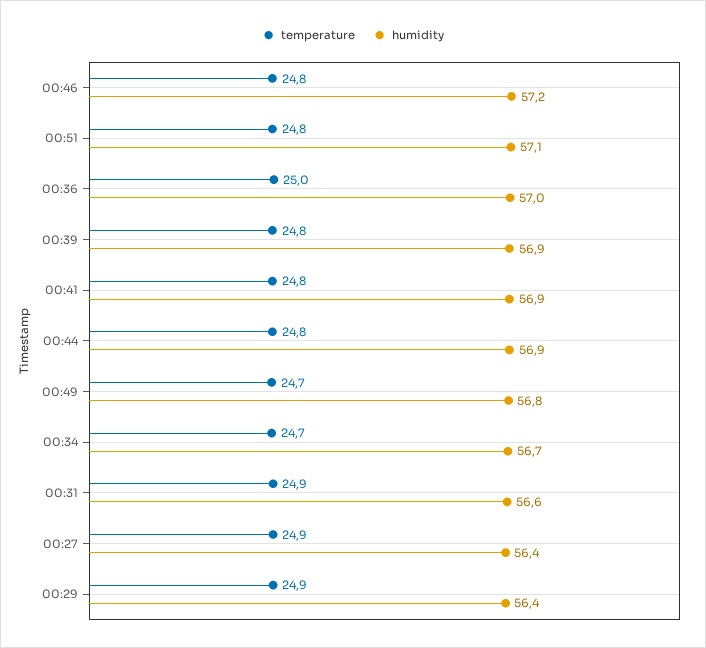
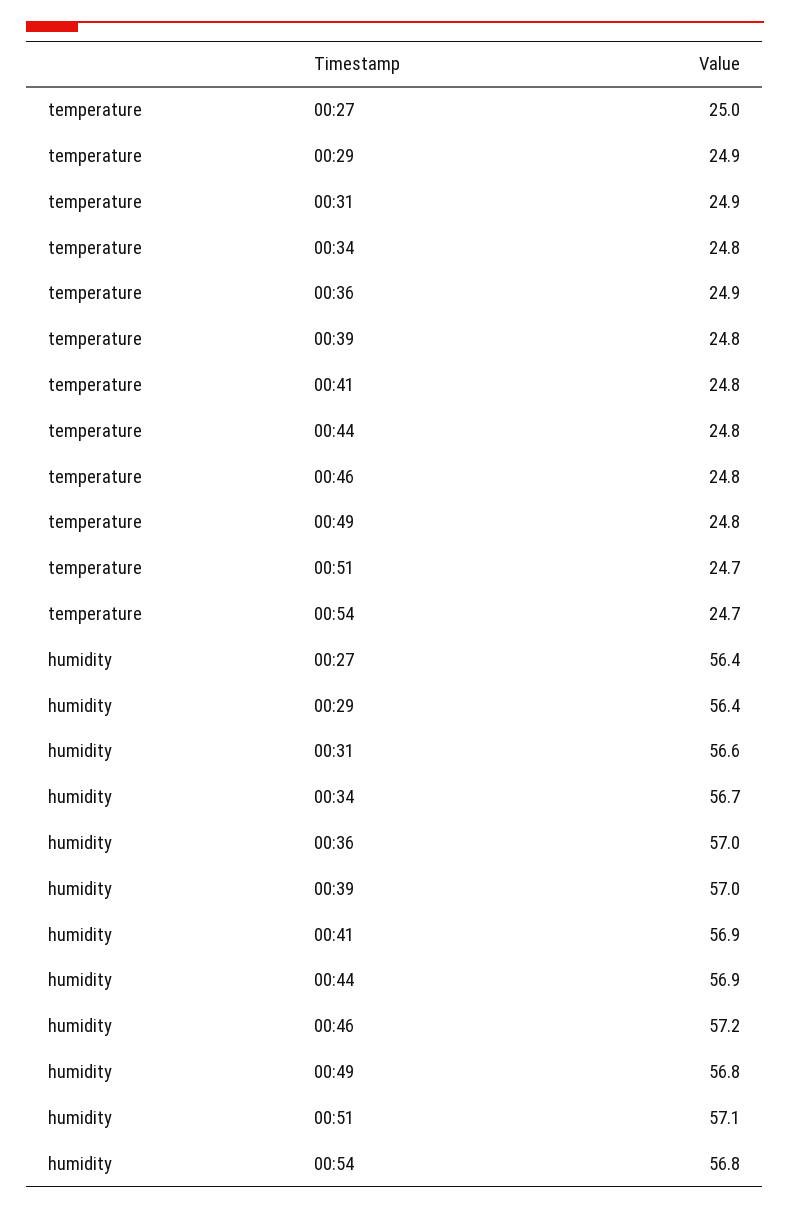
  {
    "temperature": {
      "00:46": 24.8,
-     "00:51": 24.8,
+     "00:51": 24.7,
-     "00:36": 25,
+     "00:36": 24.9,
      "00:39": 24.8,
      "00:41": 24.8,
      "00:44": 24.8,
-     "00:49": 24.7,
+     "00:49": 24.8,
-     "00:34": 24.7,
+     "00:34": 24.8,
      "00:31": 24.9,
-     "00:27": 24.9,
+     "00:27": 25,
-     "00:29": 24.9
+     "00:29": 24.9,
+     "00:54": 24.7
    },
    "humidity": {
      "00:46": 57.2,
      "00:51": 57.1,
      "00:36": 57,
-     "00:39": 56.9,
+     "00:39": 57,
      "00:41": 56.9,
      "00:44": 56.9,
      "00:49": 56.8,
      "00:34": 56.7,
      "00:31": 56.6,
      "00:27": 56.4,
-     "00:29": 56.4
+     "00:29": 56.4,
+     "00:54": 56.8
    }
  }

